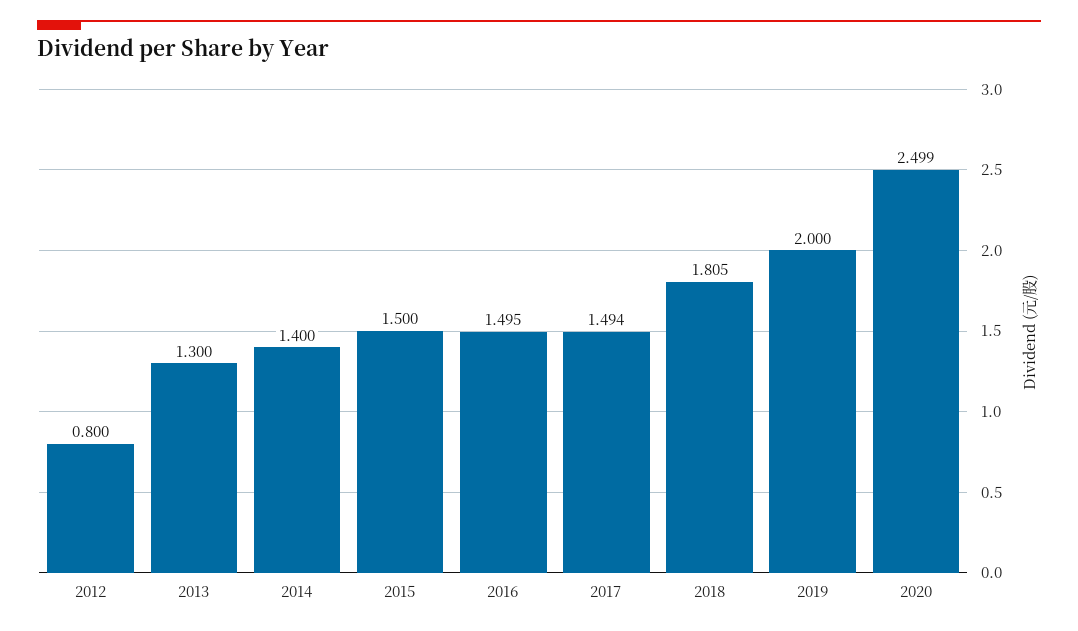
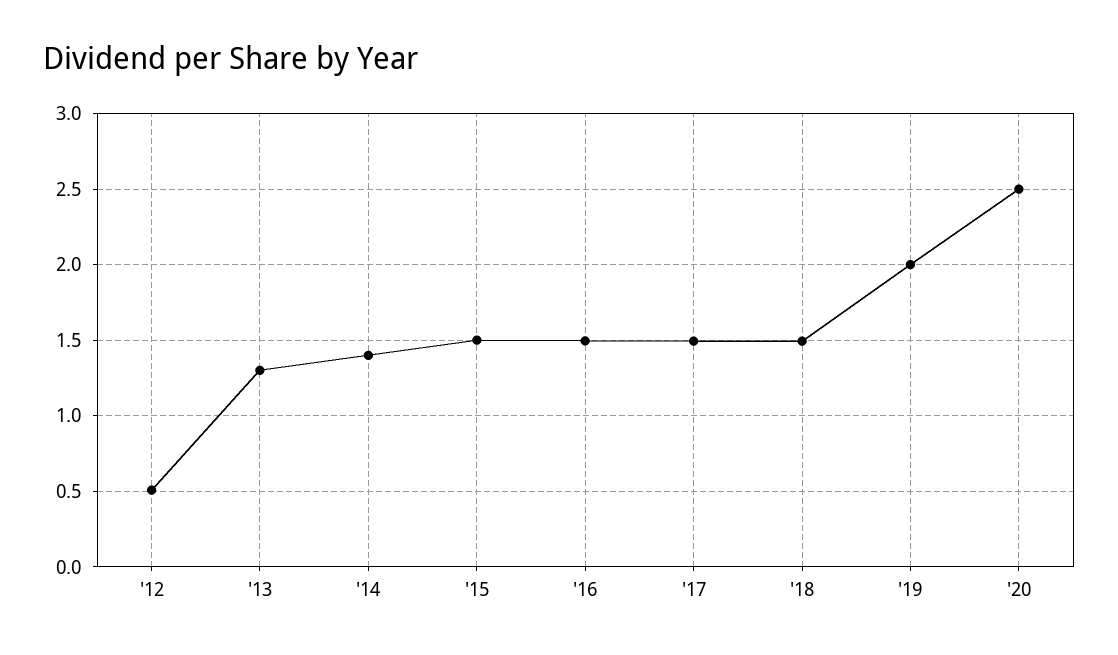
  {
-   "2012": 0.8,
+   "2012": 0.5,
    "2013": 1.3,
    "2014": 1.4,
    "2015": 1.5,
    "2016": 1.495,
    "2017": 1.494,
-   "2018": 1.805,
+   "2018": 1.5,
    "2019": 2,
    "2020": 2.499
  }

